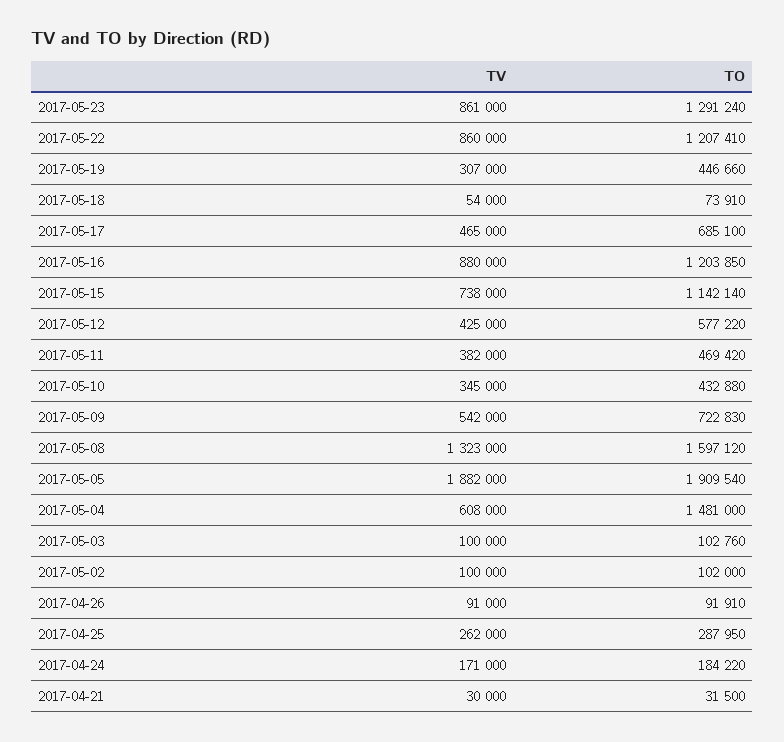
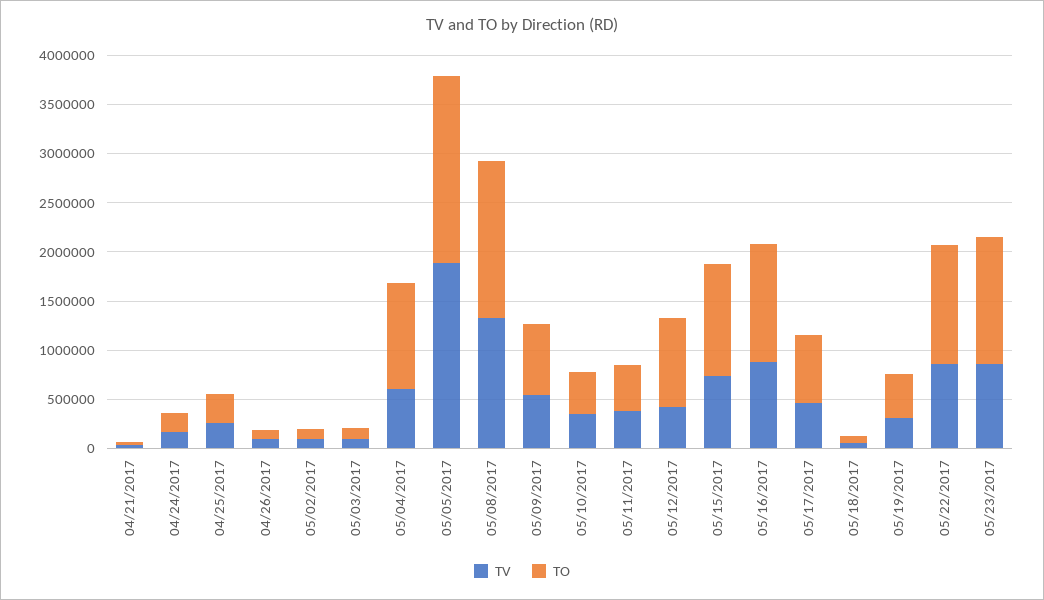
  {
    "TV": {
      "2017-05-23": 861000,
      "2017-05-22": 860000,
      "2017-05-19": 307000,
      "2017-05-18": 54000,
      "2017-05-17": 465000,
      "2017-05-16": 880000,
      "2017-05-15": 738000,
      "2017-05-12": 425000,
      "2017-05-11": 382000,
      "2017-05-10": 345000,
      "2017-05-09": 542000,
      "2017-05-08": 1323000,
      "2017-05-05": 1882000,
      "2017-05-04": 608000,
      "2017-05-03": 100000,
      "2017-05-02": 100000,
      "2017-04-26": 91000,
      "2017-04-25": 262000,
      "2017-04-24": 171000,
      "2017-04-21": 30000
    },
    "TO": {
      "2017-05-23": 1291240,
      "2017-05-22": 1207410,
      "2017-05-19": 446660,
      "2017-05-18": 73910,
      "2017-05-17": 685100,
      "2017-05-16": 1203850,
      "2017-05-15": 1142140,
-     "2017-05-12": 577220,
+     "2017-05-12": 900000,
      "2017-05-11": 469420,
      "2017-05-10": 432880,
      "2017-05-09": 722830,
      "2017-05-08": 1597120,
      "2017-05-05": 1909540,
-     "2017-05-04": 1481000,
+     "2017-05-04": 1100000,
      "2017-05-03": 102760,
      "2017-05-02": 102000,
      "2017-04-26": 91910,
      "2017-04-25": 287950,
      "2017-04-24": 184220,
      "2017-04-21": 31500
    }
  }

